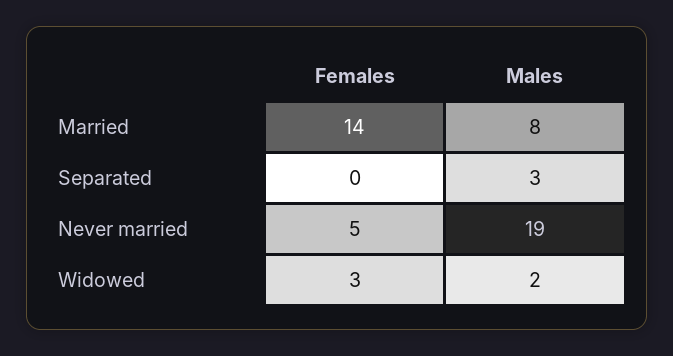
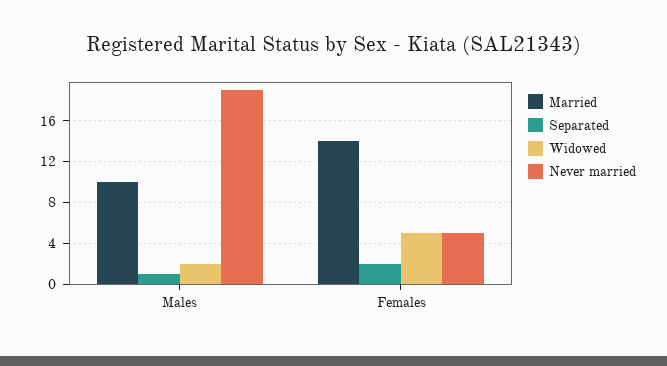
  {
    "Married": {
      "Females": 14,
-     "Males": 8
+     "Males": 10
    },
    "Separated": {
-     "Females": 0,
+     "Females": 2,
-     "Males": 3
+     "Males": 1
    },
    "Never married": {
      "Females": 5,
      "Males": 19
    },
    "Widowed": {
-     "Females": 3,
+     "Females": 5,
      "Males": 2
    }
  }

